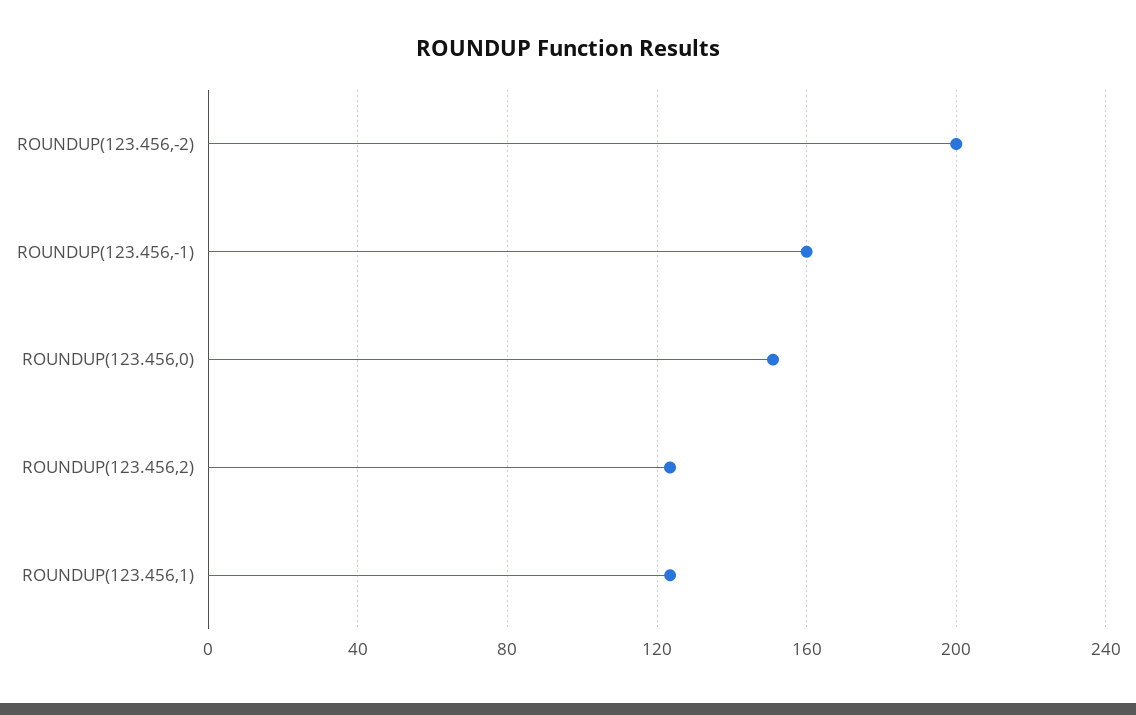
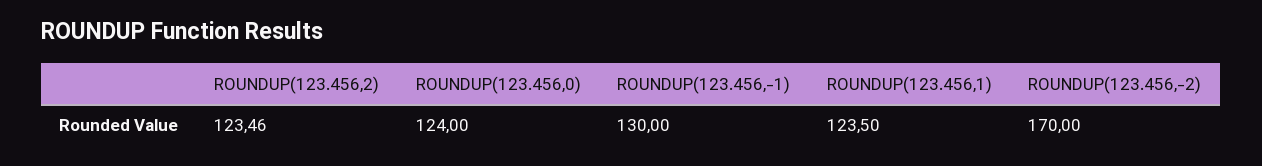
  {
-   "ROUNDUP(123.456,-2)": 200,
+   "ROUNDUP(123.456,-2)": 170,
-   "ROUNDUP(123.456,-1)": 160,
+   "ROUNDUP(123.456,-1)": 130,
-   "ROUNDUP(123.456,0)": 150,
+   "ROUNDUP(123.456,0)": 124,
    "ROUNDUP(123.456,2)": 123.46,
    "ROUNDUP(123.456,1)": 123.5
  }

